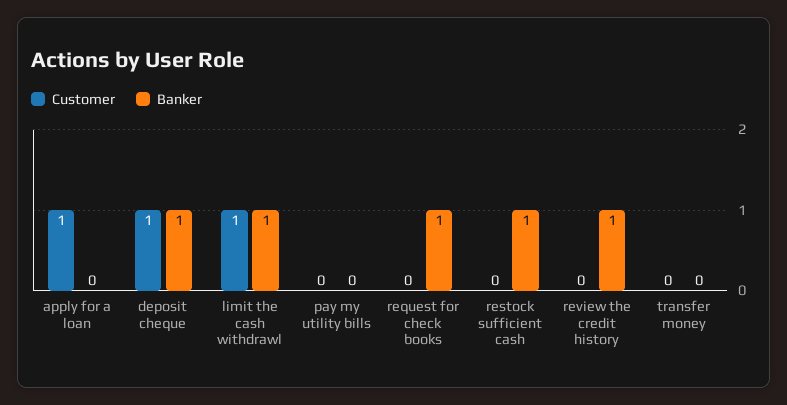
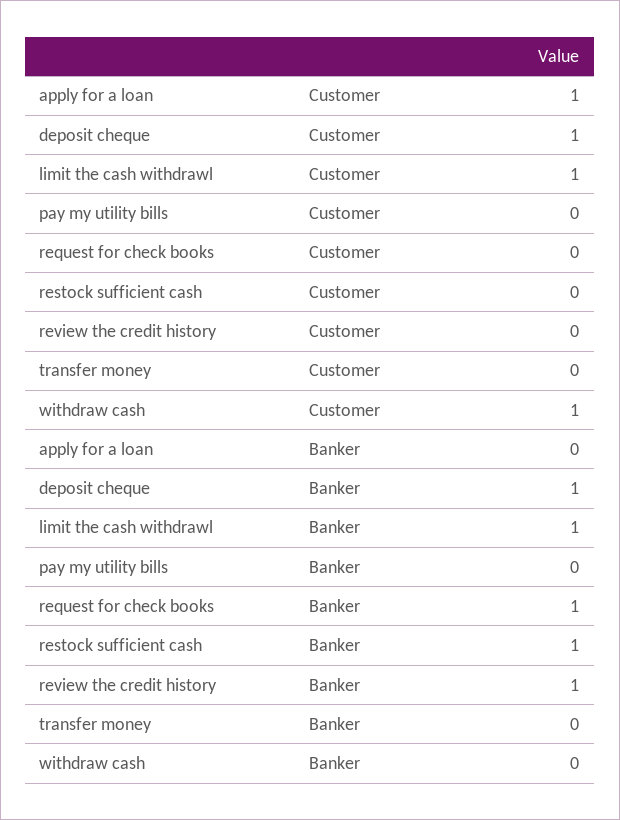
  {
    "Customer": {
      "apply for a loan": 1,
      "deposit cheque": 1,
      "limit the cash withdrawl": 1,
      "pay my utility bills": 0,
      "request for check books": 0,
      "restock sufficient cash": 0,
      "review the credit history": 0,
-     "transfer money": 0
+     "transfer money": 0,
+     "withdraw cash": 1
    },
    "Banker": {
      "apply for a loan": 0,
      "deposit cheque": 1,
      "limit the cash withdrawl": 1,
      "pay my utility bills": 0,
      "request for check books": 1,
      "restock sufficient cash": 1,
      "review the credit history": 1,
-     "transfer money": 0
+     "transfer money": 0,
+     "withdraw cash": 0
    }
  }

